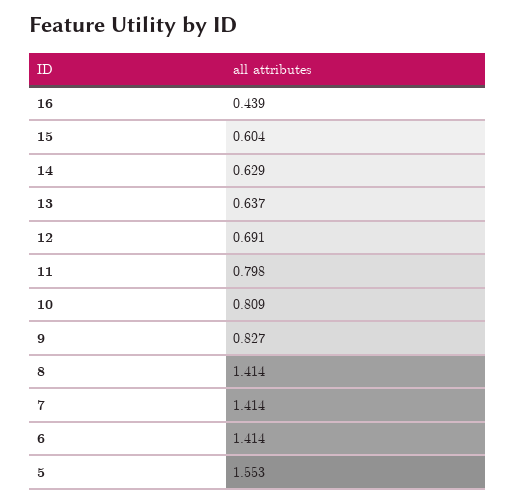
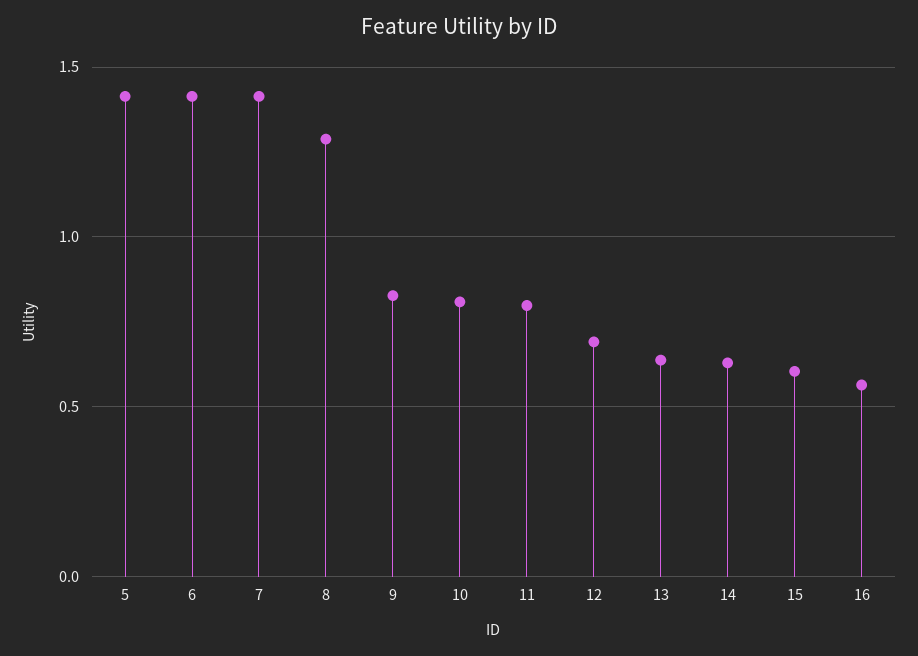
  {
-   "16": 0.439,
+   "16": 0.55,
    "15": 0.604,
    "14": 0.629,
    "13": 0.637,
    "12": 0.691,
    "11": 0.798,
    "10": 0.809,
    "9": 0.827,
-   "8": 1.414,
+   "8": 1.3,
    "7": 1.414,
    "6": 1.414,
-   "5": 1.553
+   "5": 1.4
  }

